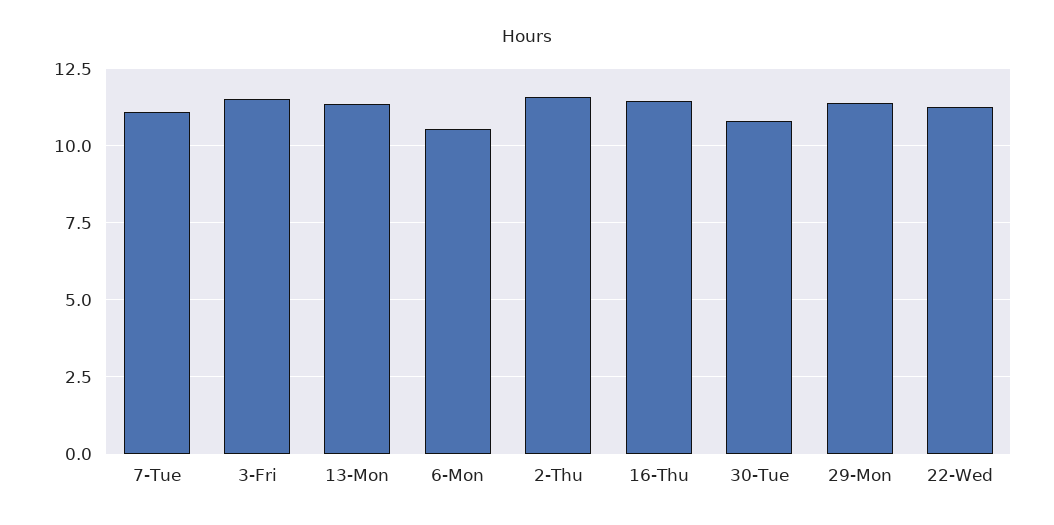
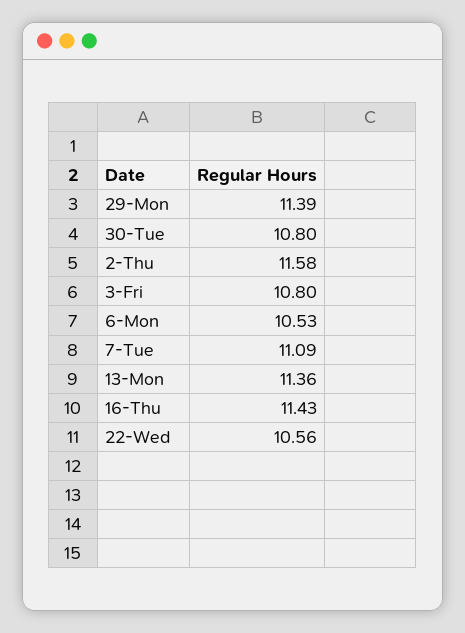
  {
    "7-Tue": 11.09,
-   "3-Fri": 11.5,
+   "3-Fri": 10.8,
    "13-Mon": 11.36,
    "6-Mon": 10.53,
    "2-Thu": 11.58,
    "16-Thu": 11.43,
    "30-Tue": 10.8,
    "29-Mon": 11.39,
-   "22-Wed": 11.25
+   "22-Wed": 10.56
  }

